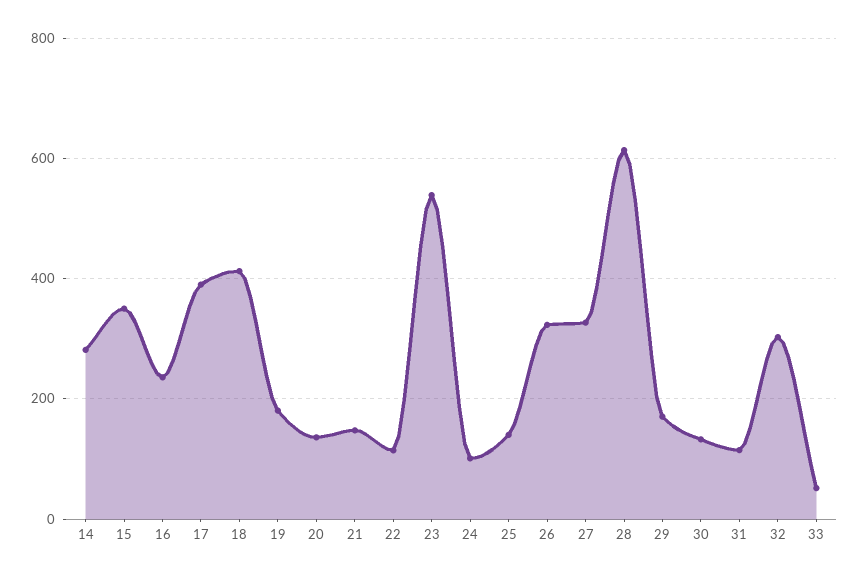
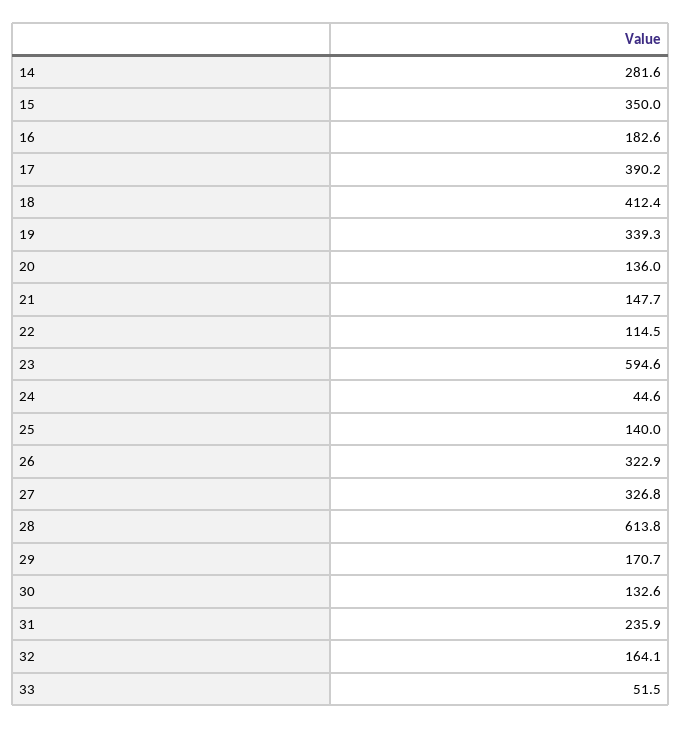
  {
    "14": 281.6,
    "15": 350,
-   "16": 240,
+   "16": 182.6,
    "17": 390.2,
    "18": 412.4,
-   "19": 180,
+   "19": 339.3,
    "20": 136,
    "21": 147.7,
    "22": 114.5,
-   "23": 540,
+   "23": 594.6,
-   "24": 100,
+   "24": 44.6,
    "25": 140,
    "26": 322.9,
    "27": 326.8,
    "28": 613.8,
    "29": 170.7,
    "30": 132.6,
-   "31": 120,
+   "31": 235.9,
-   "32": 300,
+   "32": 164.1,
    "33": 51.5
  }

